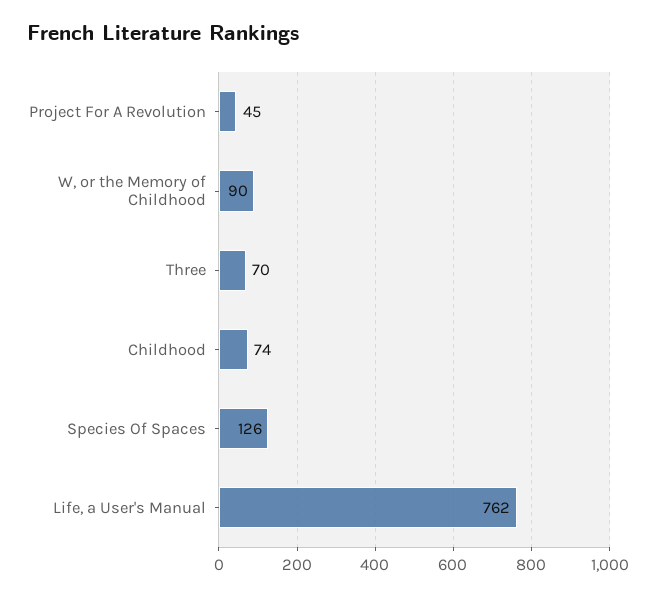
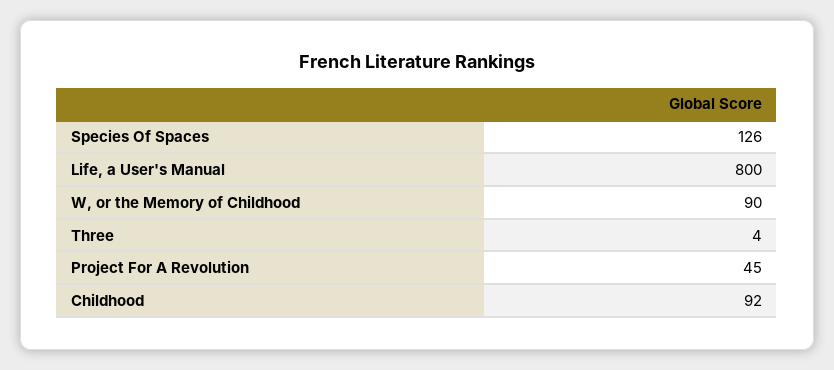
  {
    "Project For A Revolution": 45,
    "W, or the Memory of Childhood": 90,
-   "Three": 70,
+   "Three": 4,
-   "Childhood": 74,
+   "Childhood": 92,
    "Species Of Spaces": 126,
-   "Life, a User's Manual": 762
+   "Life, a User's Manual": 800
  }

